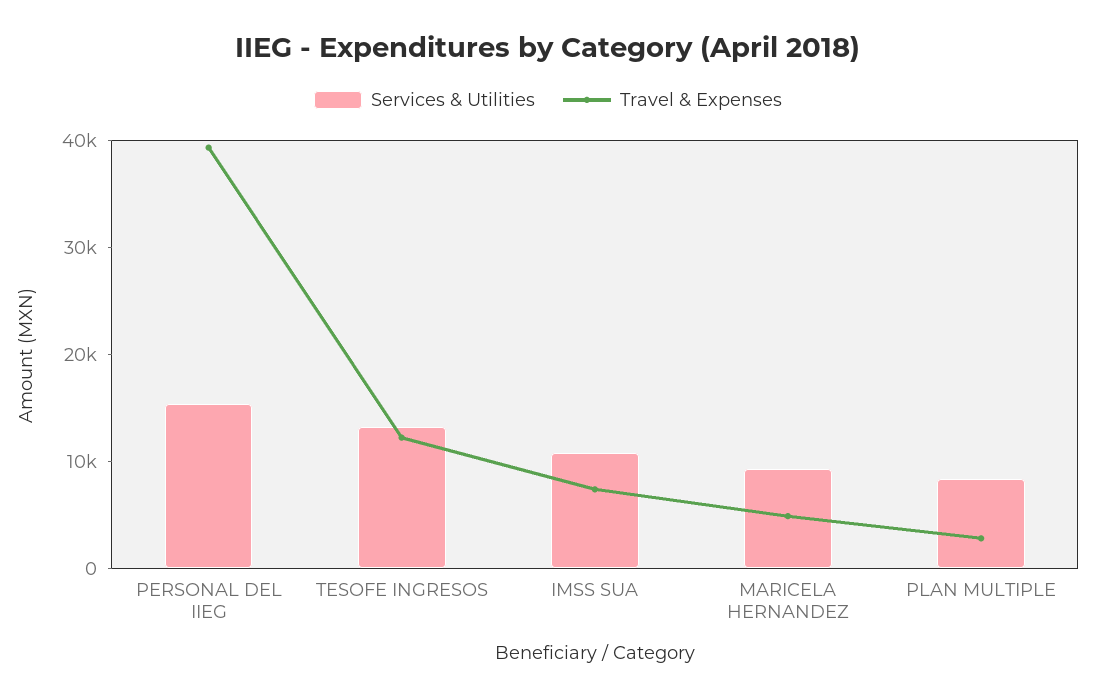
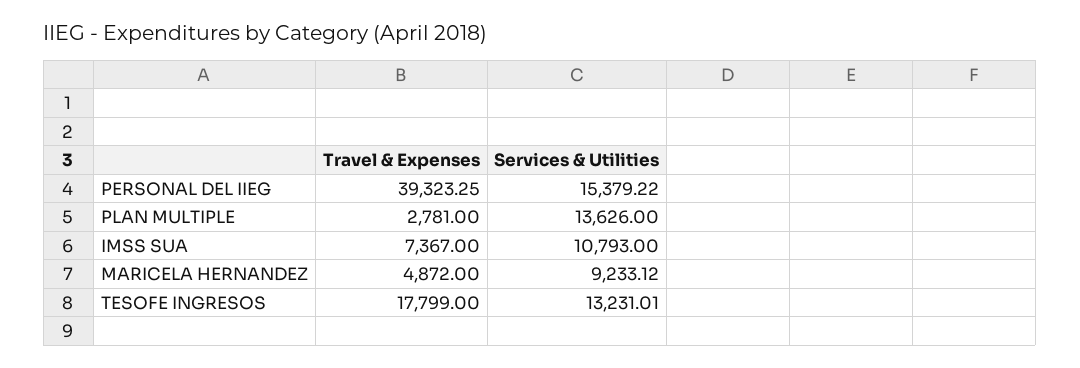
  {
    "Services & Utilities": {
      "PERSONAL DEL IIEG": 15379.22,
      "TESOFE INGRESOS": 13231.01,
      "IMSS SUA": 10793,
      "MARICELA HERNANDEZ": 9233.12,
-     "PLAN MULTIPLE": 8000
+     "PLAN MULTIPLE": 13626
    },
    "Travel & Expenses": {
      "PERSONAL DEL IIEG": 39323.25,
-     "TESOFE INGRESOS": 12000,
+     "TESOFE INGRESOS": 17799,
      "IMSS SUA": 7367,
      "MARICELA HERNANDEZ": 4872,
      "PLAN MULTIPLE": 2781
    }
  }

